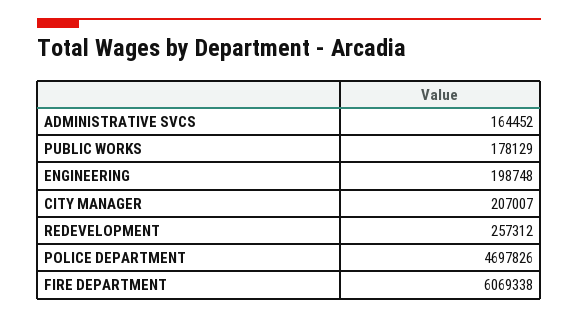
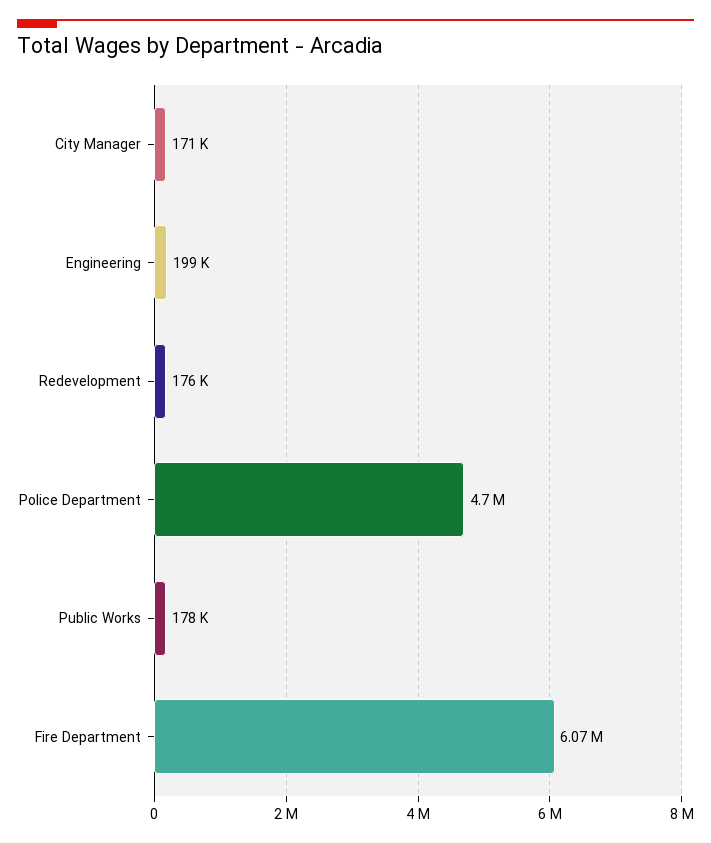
  {
-   "ADMINISTRATIVE SVCS": 164452,
    "PUBLIC WORKS": 178129,
    "ENGINEERING": 198748,
-   "CITY MANAGER": 207007,
+   "CITY MANAGER": 171000,
-   "REDEVELOPMENT": 257312,
+   "REDEVELOPMENT": 176000,
    "POLICE DEPARTMENT": 4697826,
    "FIRE DEPARTMENT": 6069338
  }

